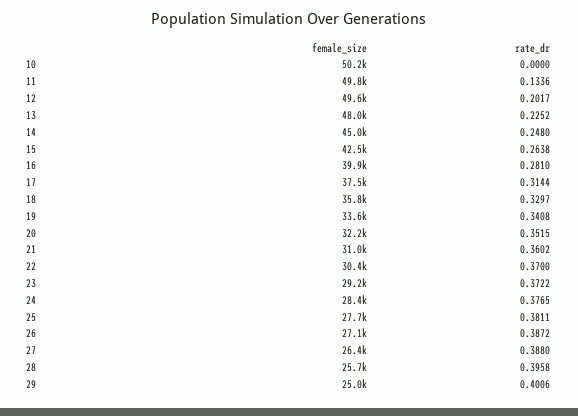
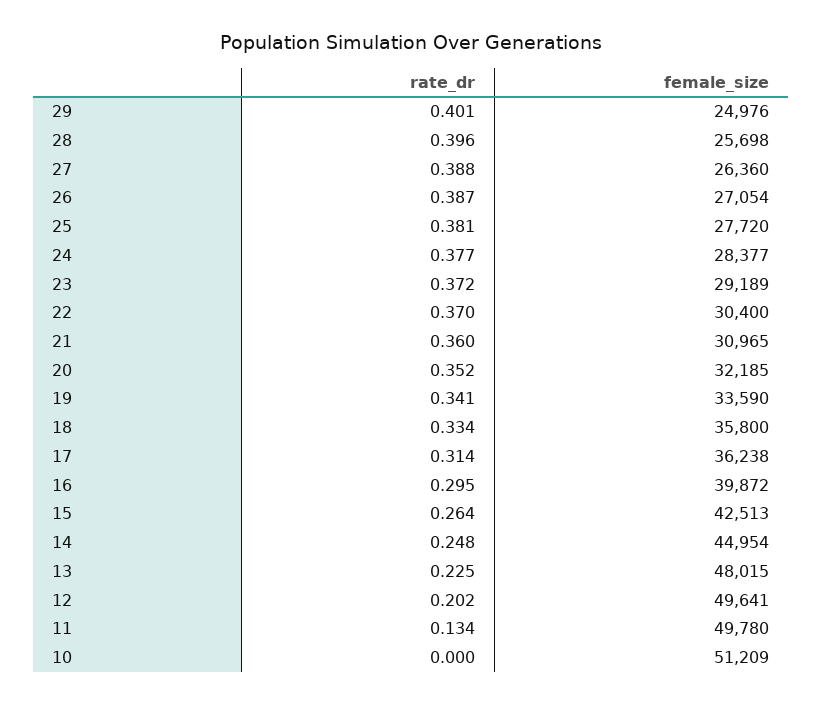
  {
    "female_size": {
-     "10": 50200,
+     "10": 51209,
      "11": 49780,
      "12": 49641,
      "13": 48015,
      "14": 44954,
      "15": 42513,
      "16": 39872,
-     "17": 37500,
+     "17": 36238,
      "18": 35800,
      "19": 33590,
      "20": 32185,
      "21": 30965,
      "22": 30400,
      "23": 29189,
      "24": 28377,
      "25": 27720,
      "26": 27054,
      "27": 26360,
      "28": 25698,
      "29": 24976
    },
    "rate_dr": {
      "10": 0,
      "11": 0.1336,
      "12": 0.2017,
      "13": 0.2252,
      "14": 0.248,
      "15": 0.2638,
-     "16": 0.281,
+     "16": 0.295,
      "17": 0.3144,
-     "18": 0.3297,
+     "18": 0.334,
      "19": 0.3408,
      "20": 0.3515,
      "21": 0.3602,
      "22": 0.37,
      "23": 0.3722,
      "24": 0.3765,
      "25": 0.3811,
      "26": 0.3872,
      "27": 0.388,
      "28": 0.3958,
      "29": 0.4006
    }
  }

